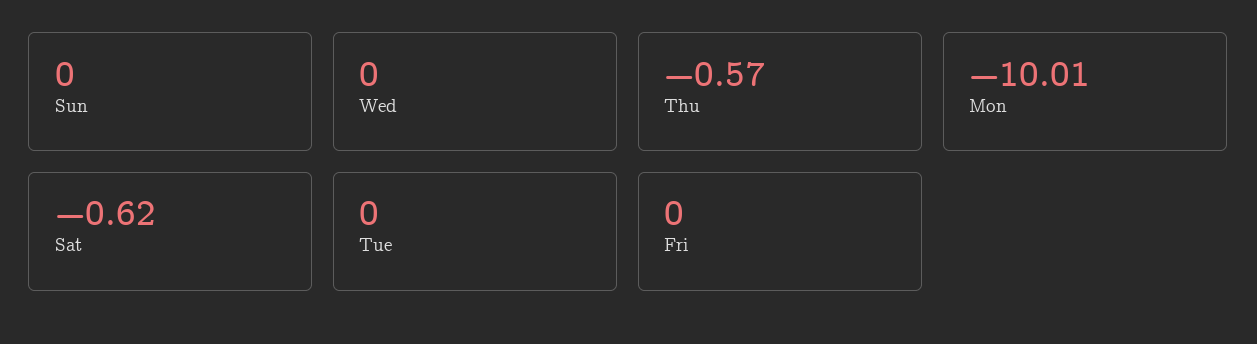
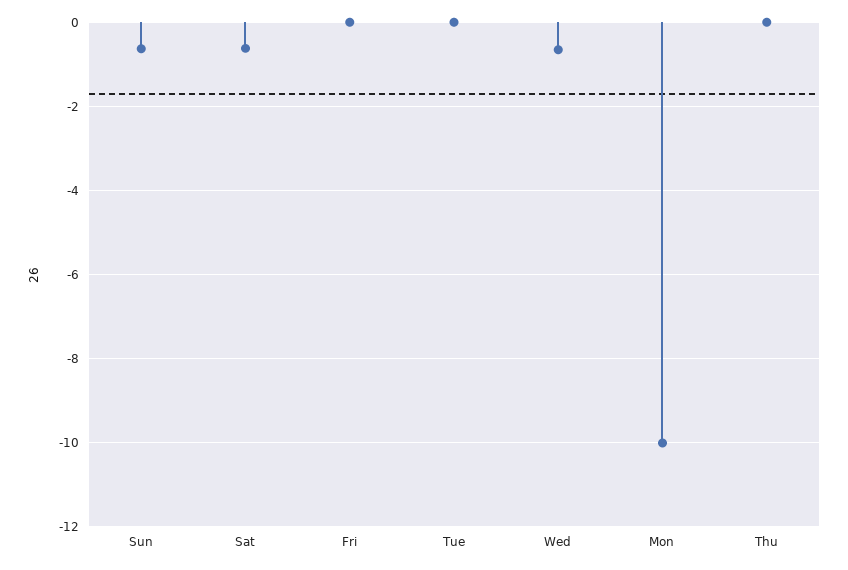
  {
-   "Sun": 0,
+   "Sun": -0.6,
-   "Wed": 0,
+   "Wed": -0.6,
-   "Thu": -0.57,
+   "Thu": 0,
    "Mon": -10.01,
    "Sat": -0.62,
    "Tue": 0,
    "Fri": 0
  }

